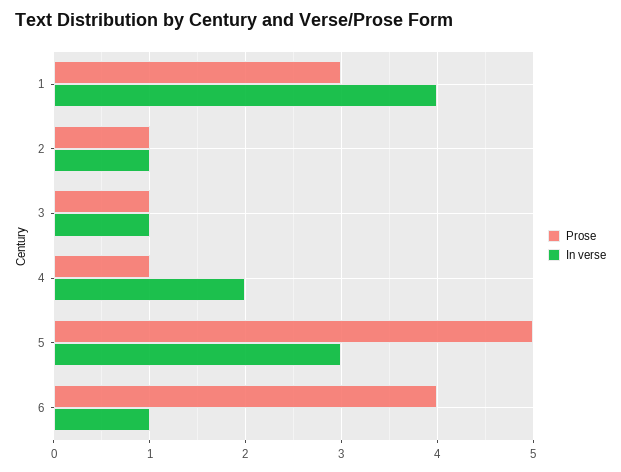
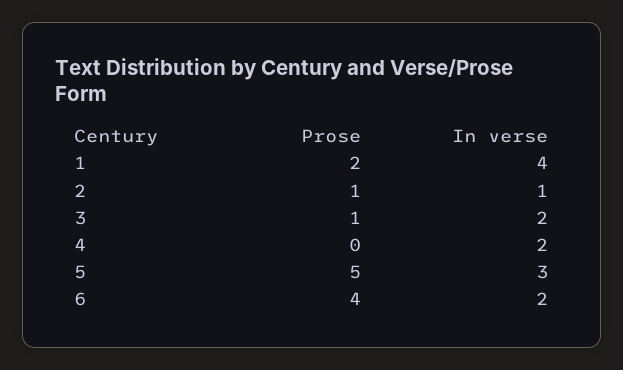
  {
    "Prose": {
-     "1": 3,
+     "1": 2,
      "2": 1,
      "3": 1,
-     "4": 1,
+     "4": 0,
      "5": 5,
      "6": 4
    },
    "In verse": {
      "1": 4,
      "2": 1,
-     "3": 1,
+     "3": 2,
      "4": 2,
      "5": 3,
-     "6": 1
+     "6": 2
    }
  }

